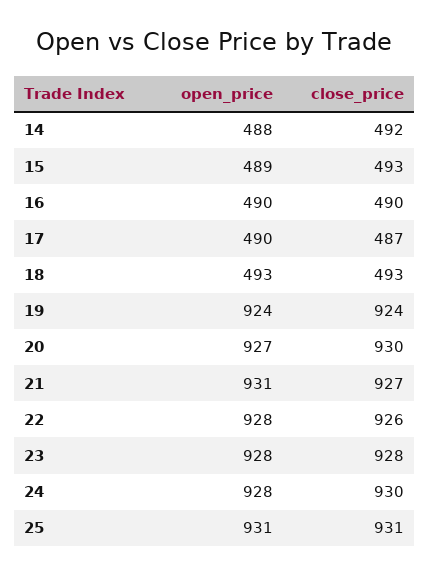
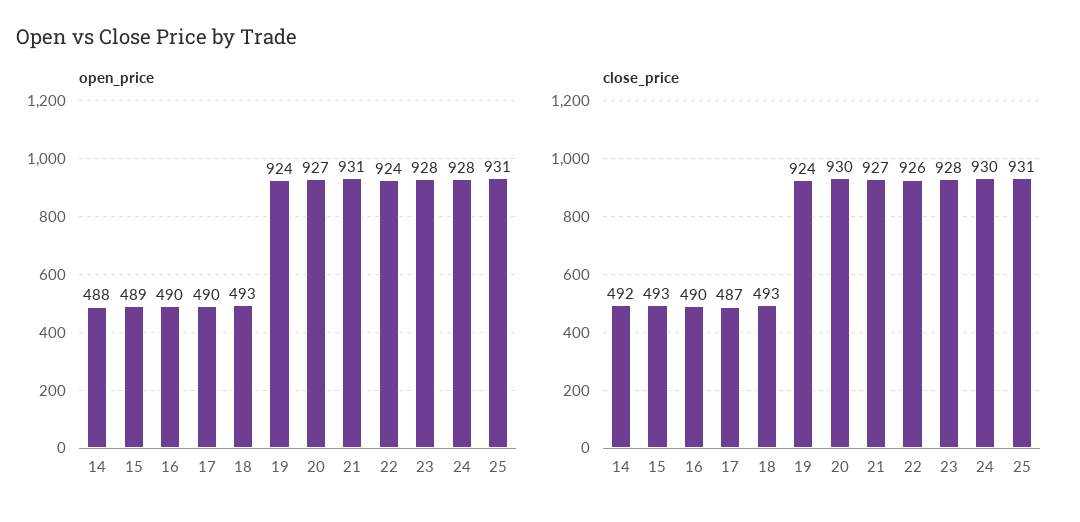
  {
    "open_price": {
      "14": 488,
      "15": 489,
      "16": 490,
      "17": 490,
      "18": 493,
      "19": 924,
      "20": 927,
      "21": 931,
-     "22": 928,
+     "22": 924,
      "23": 928,
      "24": 928,
      "25": 931
    },
    "close_price": {
      "14": 492,
      "15": 493,
      "16": 490,
      "17": 487,
      "18": 493,
      "19": 924,
      "20": 930,
      "21": 927,
      "22": 926,
      "23": 928,
      "24": 930,
      "25": 931
    }
  }

